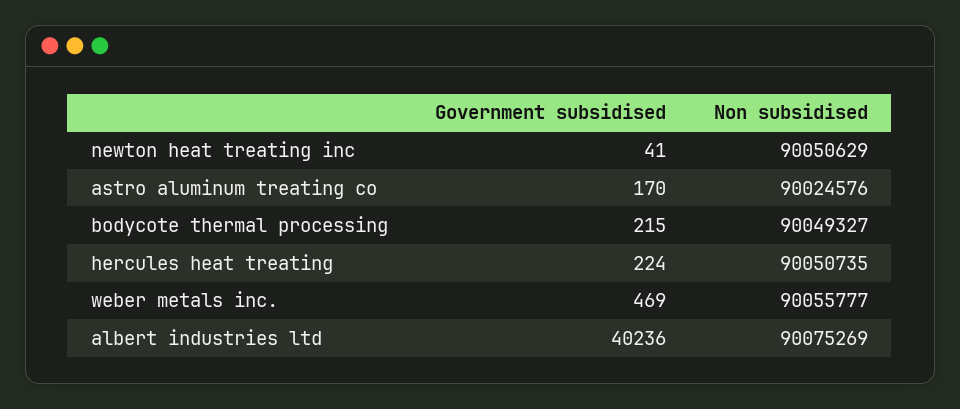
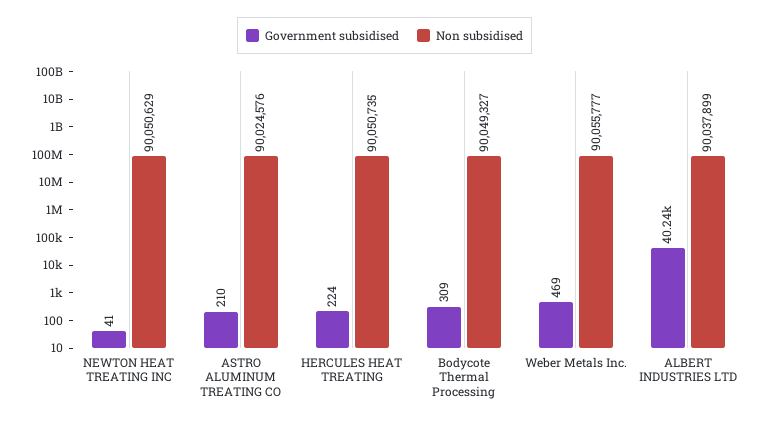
  {
    "Government subsidised": {
      "newton heat treating inc": 41,
-     "astro aluminum treating co": 170,
+     "astro aluminum treating co": 210,
-     "bodycote thermal processing": 215,
+     "bodycote thermal processing": 309,
      "hercules heat treating": 224,
      "weber metals inc.": 469,
      "albert industries ltd": 40236
    },
    "Non subsidised": {
      "newton heat treating inc": 90050629,
      "astro aluminum treating co": 90024576,
      "bodycote thermal processing": 90049327,
      "hercules heat treating": 90050735,
      "weber metals inc.": 90055777,
-     "albert industries ltd": 90075269
+     "albert industries ltd": 90037899
    }
  }

